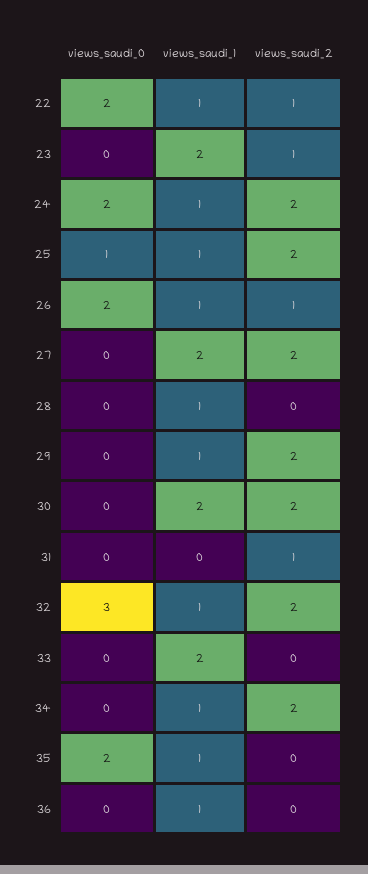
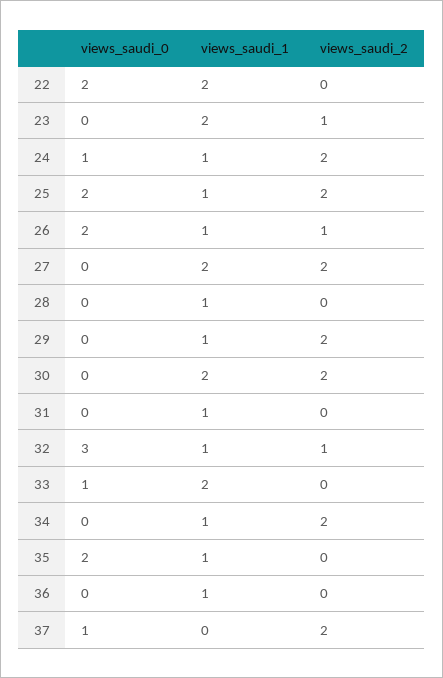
  {
    "views_saudi_0": {
      "22": 2,
      "23": 0,
-     "24": 2,
+     "24": 1,
-     "25": 1,
+     "25": 2,
      "26": 2,
      "27": 0,
      "28": 0,
      "29": 0,
      "30": 0,
      "31": 0,
      "32": 3,
-     "33": 0,
+     "33": 1,
      "34": 0,
      "35": 2,
-     "36": 0
+     "36": 0,
+     "37": 1
    },
    "views_saudi_1": {
-     "22": 1,
+     "22": 2,
      "23": 2,
      "24": 1,
      "25": 1,
      "26": 1,
      "27": 2,
      "28": 1,
      "29": 1,
      "30": 2,
-     "31": 0,
+     "31": 1,
      "32": 1,
      "33": 2,
      "34": 1,
      "35": 1,
-     "36": 1
+     "36": 1,
+     "37": 0
    },
    "views_saudi_2": {
-     "22": 1,
+     "22": 0,
      "23": 1,
      "24": 2,
      "25": 2,
      "26": 1,
      "27": 2,
      "28": 0,
      "29": 2,
      "30": 2,
-     "31": 1,
+     "31": 0,
-     "32": 2,
+     "32": 1,
      "33": 0,
      "34": 2,
      "35": 0,
-     "36": 0
+     "36": 0,
+     "37": 2
    }
  }

